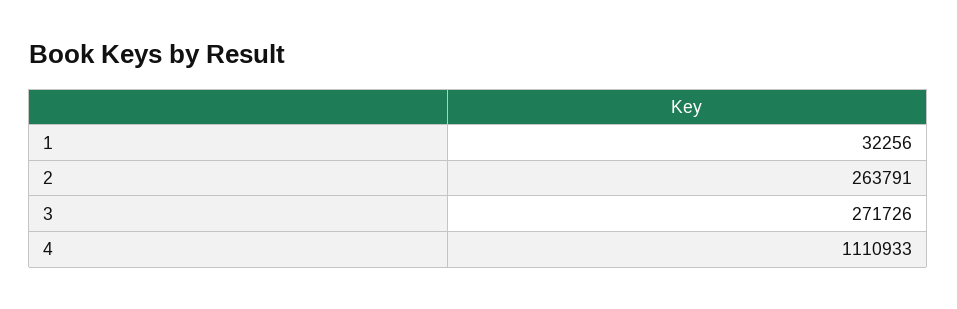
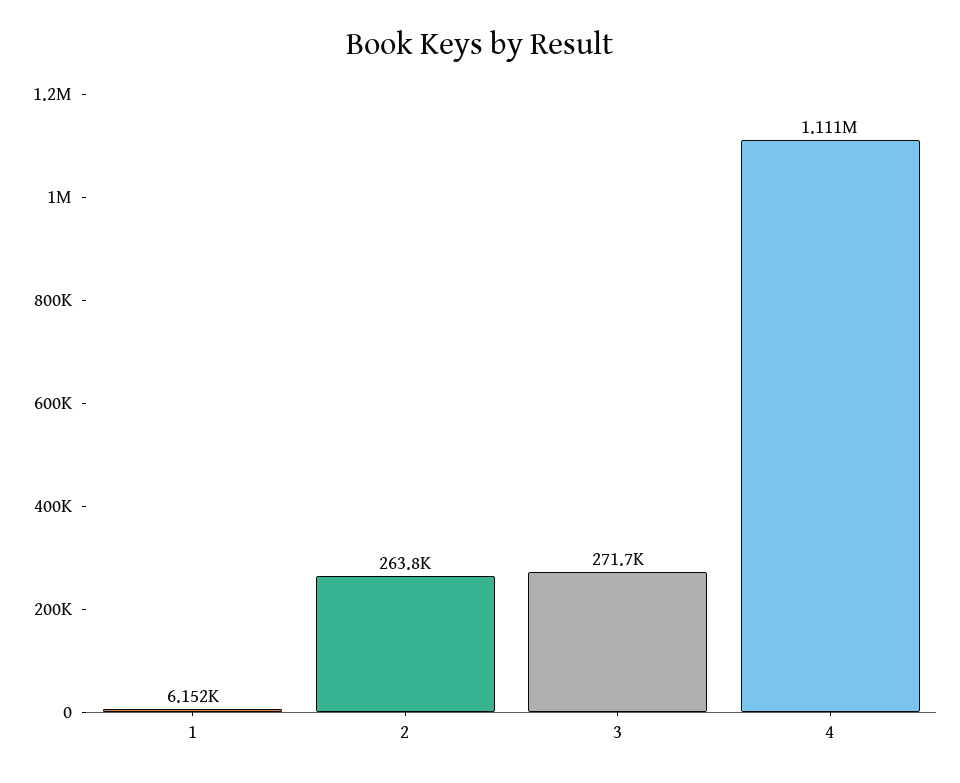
  {
-   "1": 32256,
+   "1": 6152,
    "2": 263791,
    "3": 271726,
    "4": 1110933
  }

